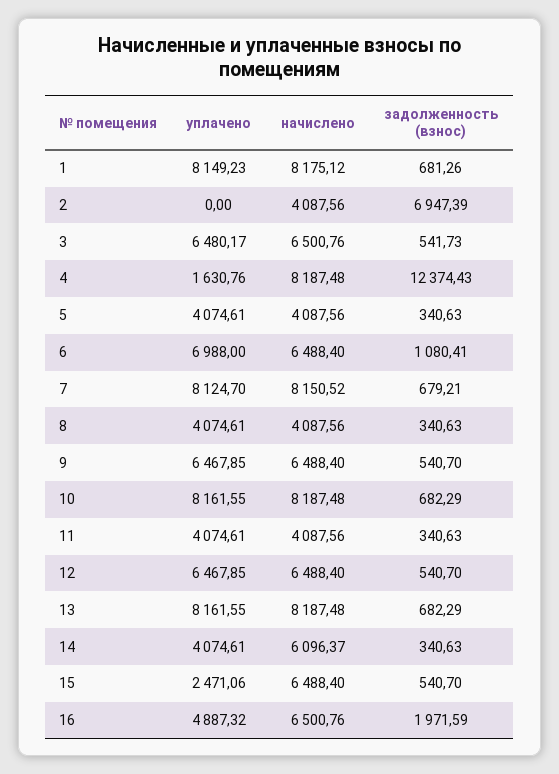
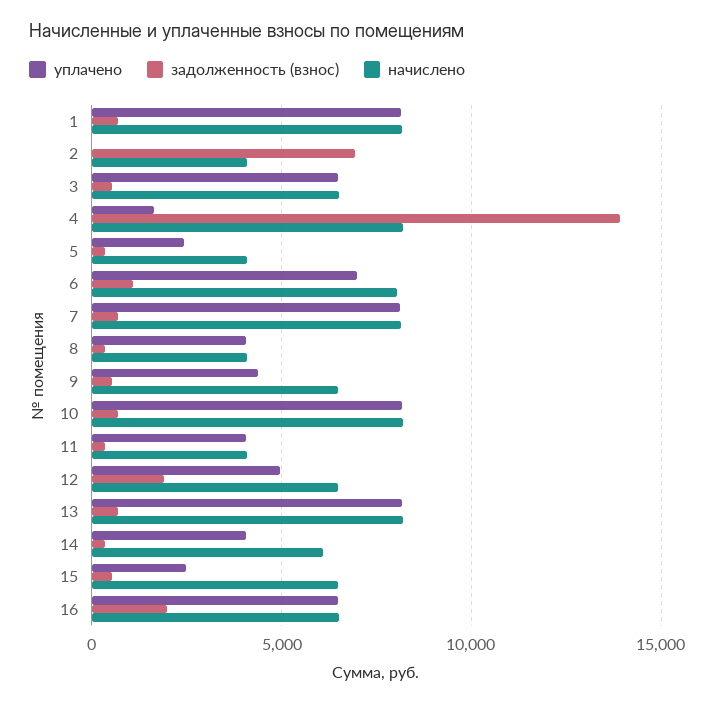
  {
    "уплачено": {
      "1": 8149.23,
      "2": 0,
      "3": 6480.17,
      "4": 1630.76,
-     "5": 4074.61,
+     "5": 2500,
      "6": 6988,
      "7": 8124.7,
      "8": 4074.61,
-     "9": 6467.85,
+     "9": 4500,
      "10": 8161.55,
      "11": 4074.61,
-     "12": 6467.85,
+     "12": 5000,
      "13": 8161.55,
      "14": 4074.61,
      "15": 2471.06,
-     "16": 4887.32
+     "16": 6500
    },
    "начислено": {
      "1": 8175.12,
      "2": 4087.56,
      "3": 6500.76,
      "4": 8187.48,
      "5": 4087.56,
-     "6": 6488.4,
+     "6": 8000,
      "7": 8150.52,
      "8": 4087.56,
      "9": 6488.4,
      "10": 8187.48,
      "11": 4087.56,
      "12": 6488.4,
      "13": 8187.48,
      "14": 6096.37,
      "15": 6488.4,
      "16": 6500.76
    },
    "задолженность (взнос)": {
      "1": 681.26,
      "2": 6947.39,
      "3": 541.73,
-     "4": 12374.43,
+     "4": 14000,
      "5": 340.63,
      "6": 1080.41,
      "7": 679.21,
      "8": 340.63,
      "9": 540.7,
      "10": 682.29,
      "11": 340.63,
-     "12": 540.7,
+     "12": 2000,
      "13": 682.29,
      "14": 340.63,
      "15": 540.7,
      "16": 1971.59
    }
  }

